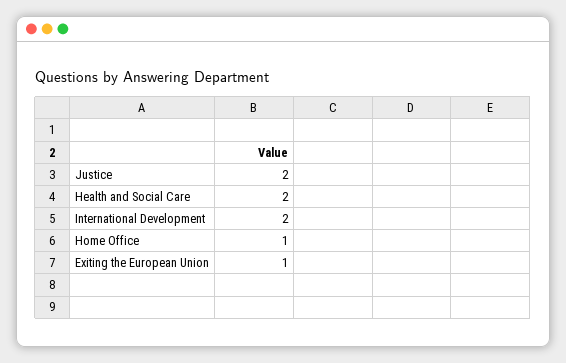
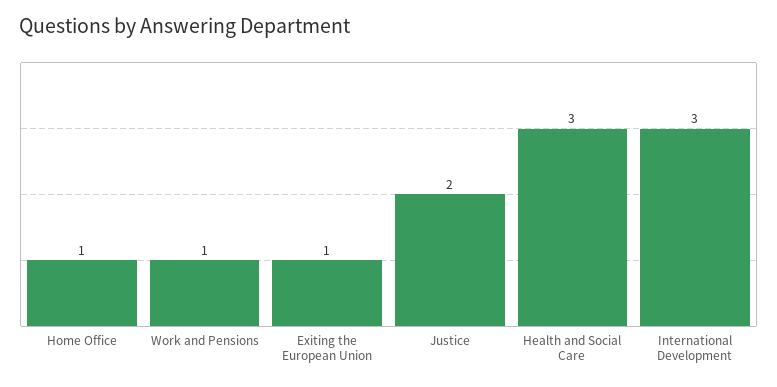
  {
    "Justice": 2,
-   "Health and Social Care": 2,
+   "Health and Social Care": 3,
-   "International Development": 2,
+   "International Development": 3,
    "Home Office": 1,
-   "Exiting the European Union": 1
+   "Exiting the European Union": 1,
+   "Work and Pensions": 1
  }

